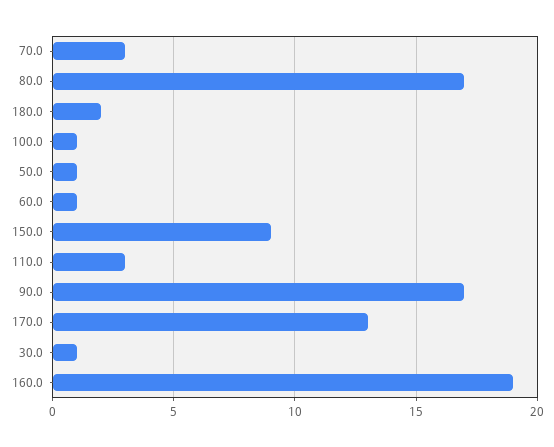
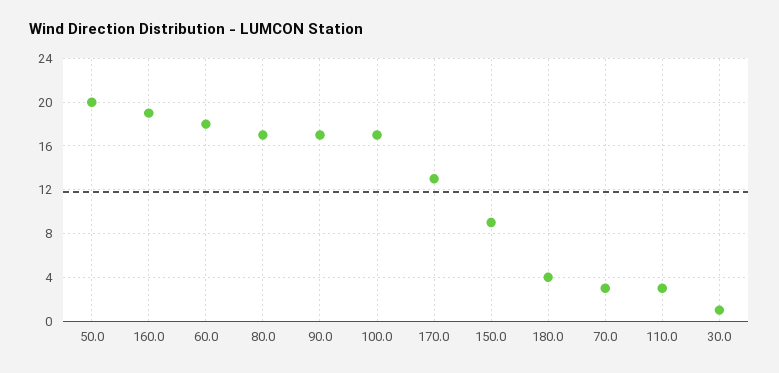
  {
    "70.0": 3,
    "80.0": 17,
-   "180.0": 2,
+   "180.0": 4,
-   "100.0": 1,
+   "100.0": 17,
-   "50.0": 1,
+   "50.0": 20,
-   "60.0": 1,
+   "60.0": 18,
    "150.0": 9,
    "110.0": 3,
    "90.0": 17,
    "170.0": 13,
    "30.0": 1,
    "160.0": 19
  }

